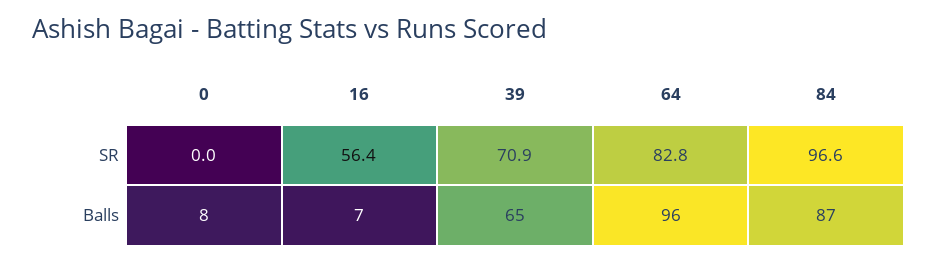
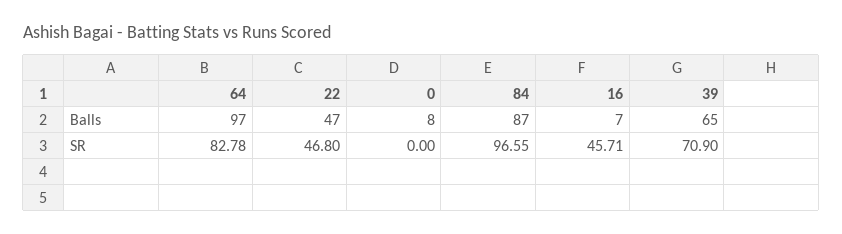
  {
    "0": {
      "SR": 0,
      "Balls": 8
    },
    "16": {
-     "SR": 56.4,
+     "SR": 45.71,
      "Balls": 7
    },
    "39": {
      "SR": 70.9,
      "Balls": 65
    },
    "64": {
      "SR": 82.78,
-     "Balls": 96
+     "Balls": 97
    },
    "84": {
      "SR": 96.55,
      "Balls": 87
-   }
+   },
+   "22": {
+     "Balls": 47,
+     "SR": 46.8
+   }
  }

